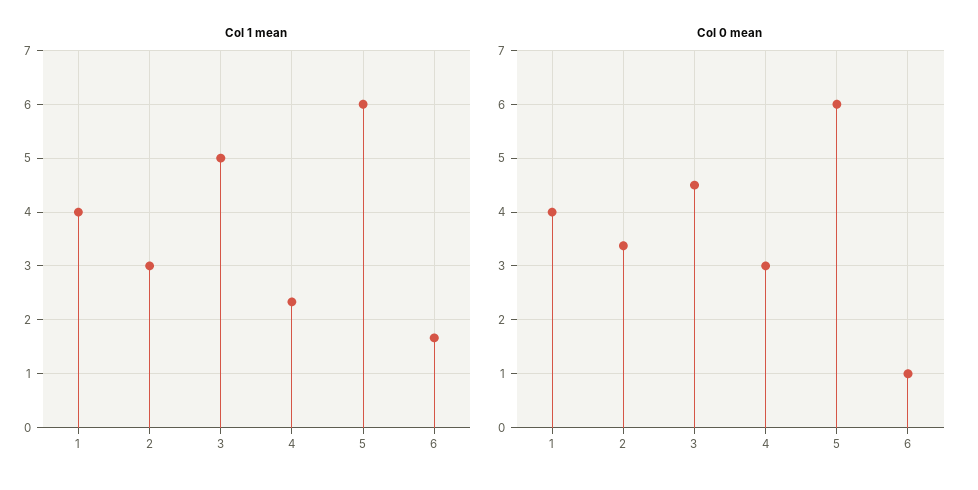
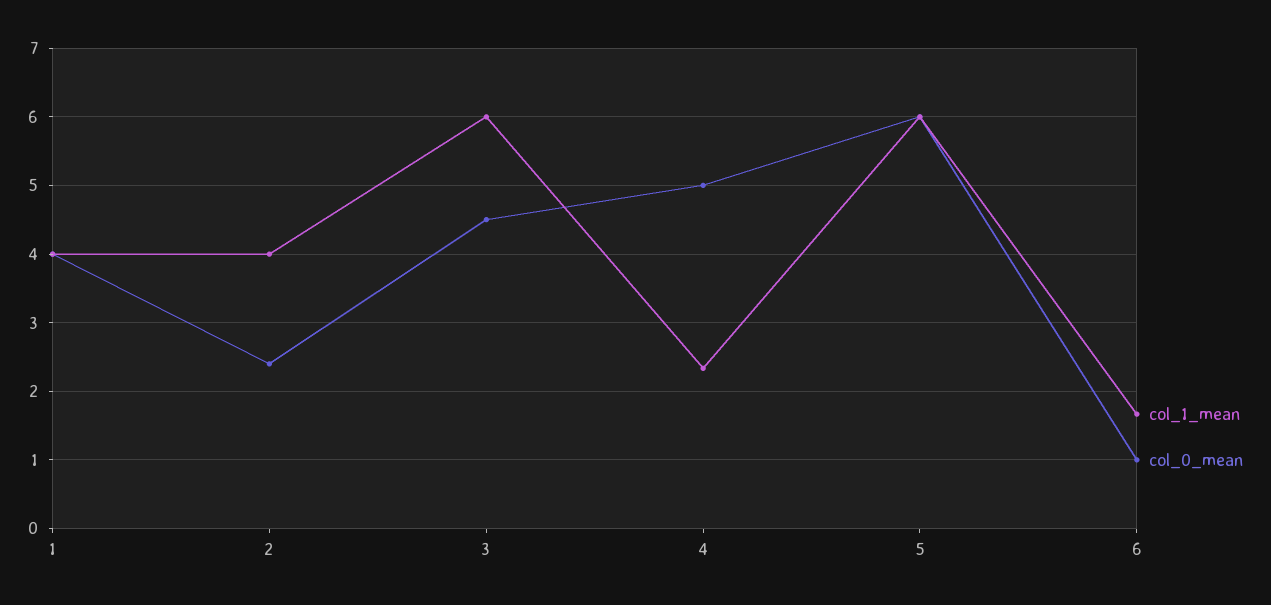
  {
    "Col 1 mean": {
      "1": 4,
-     "2": 3,
+     "2": 4,
-     "3": 5,
+     "3": 6,
      "4": 2.3,
      "5": 6,
      "6": 1.7
    },
    "Col 0 mean": {
      "1": 4,
-     "2": 3.4,
+     "2": 2.4,
      "3": 4.5,
-     "4": 3,
+     "4": 5,
      "5": 6,
      "6": 1
    }
  }

